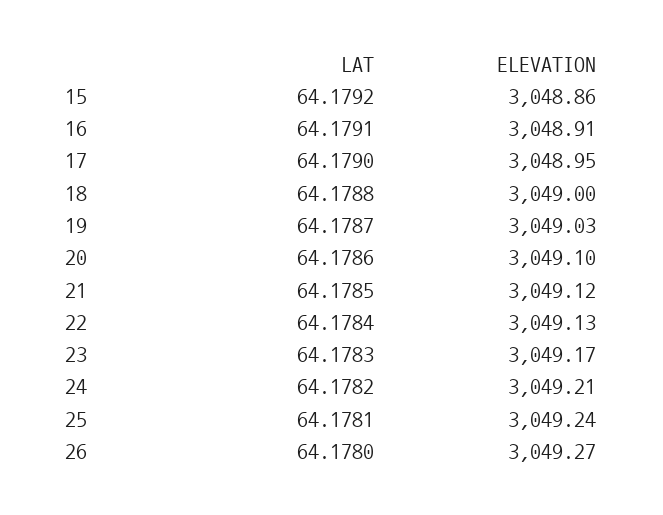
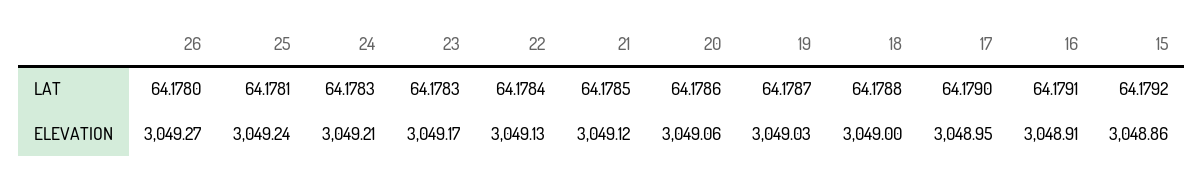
  {
    "LAT": {
      "15": 64.1792,
      "16": 64.1791,
      "17": 64.179,
      "18": 64.1788,
      "19": 64.1787,
      "20": 64.1786,
      "21": 64.1785,
      "22": 64.1784,
      "23": 64.1783,
-     "24": 64.1782,
+     "24": 64.1783,
      "25": 64.1781,
      "26": 64.178
    },
    "ELEVATION": {
      "15": 3048.86,
      "16": 3048.91,
      "17": 3048.95,
      "18": 3049,
      "19": 3049.03,
-     "20": 3049.1,
+     "20": 3049.06,
      "21": 3049.12,
      "22": 3049.13,
      "23": 3049.17,
      "24": 3049.21,
      "25": 3049.24,
      "26": 3049.27
    }
  }

